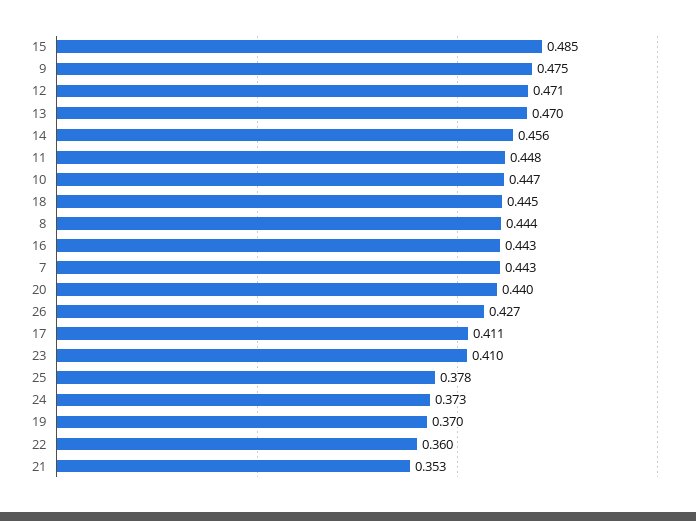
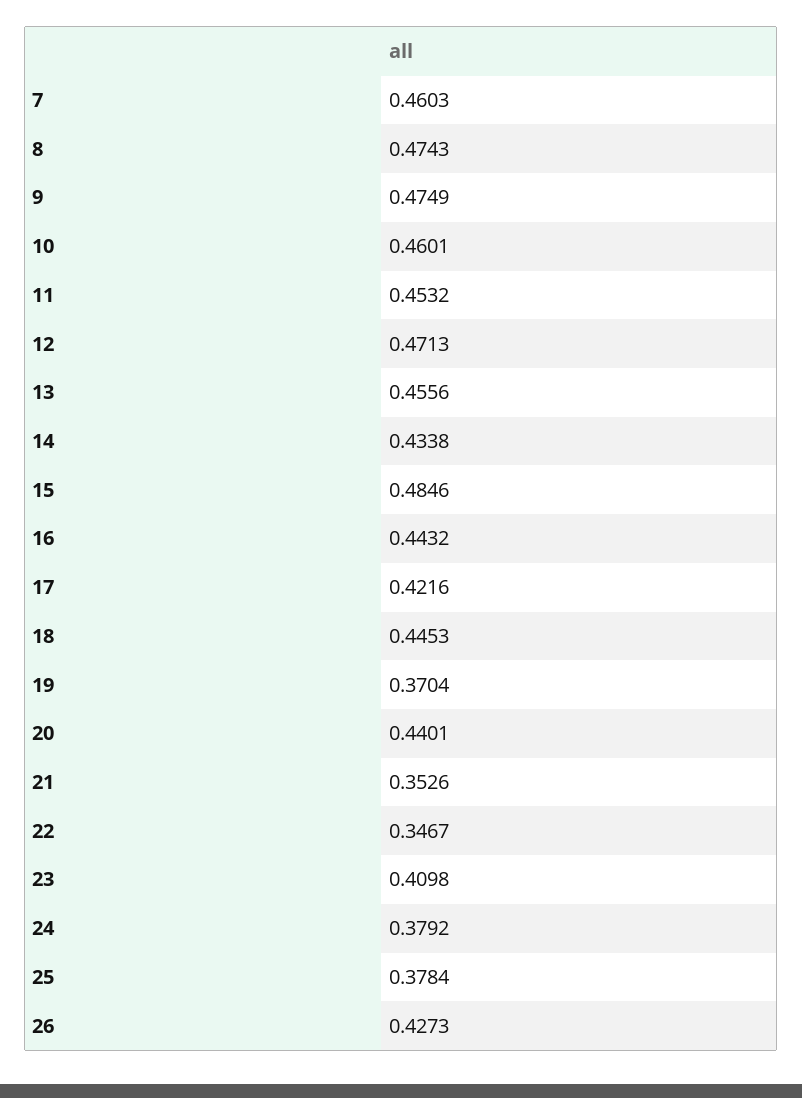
  {
    "15": 0.4846,
    "9": 0.4749,
    "12": 0.4713,
-   "13": 0.47,
+   "13": 0.4556,
-   "14": 0.456,
+   "14": 0.4338,
-   "11": 0.448,
+   "11": 0.4532,
-   "10": 0.447,
+   "10": 0.4601,
    "18": 0.4453,
-   "8": 0.444,
+   "8": 0.4743,
    "16": 0.4432,
-   "7": 0.443,
+   "7": 0.4603,
    "20": 0.4401,
    "26": 0.4273,
-   "17": 0.411,
+   "17": 0.4216,
    "23": 0.4098,
    "25": 0.3784,
-   "24": 0.373,
+   "24": 0.3792,
    "19": 0.3704,
-   "22": 0.36,
+   "22": 0.3467,
    "21": 0.3526
  }

